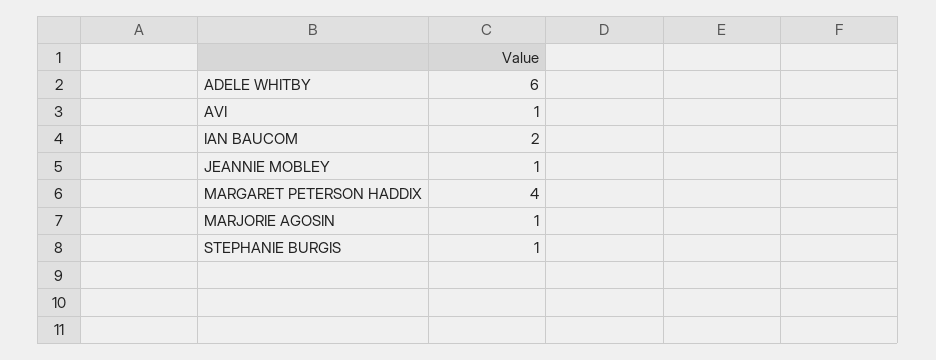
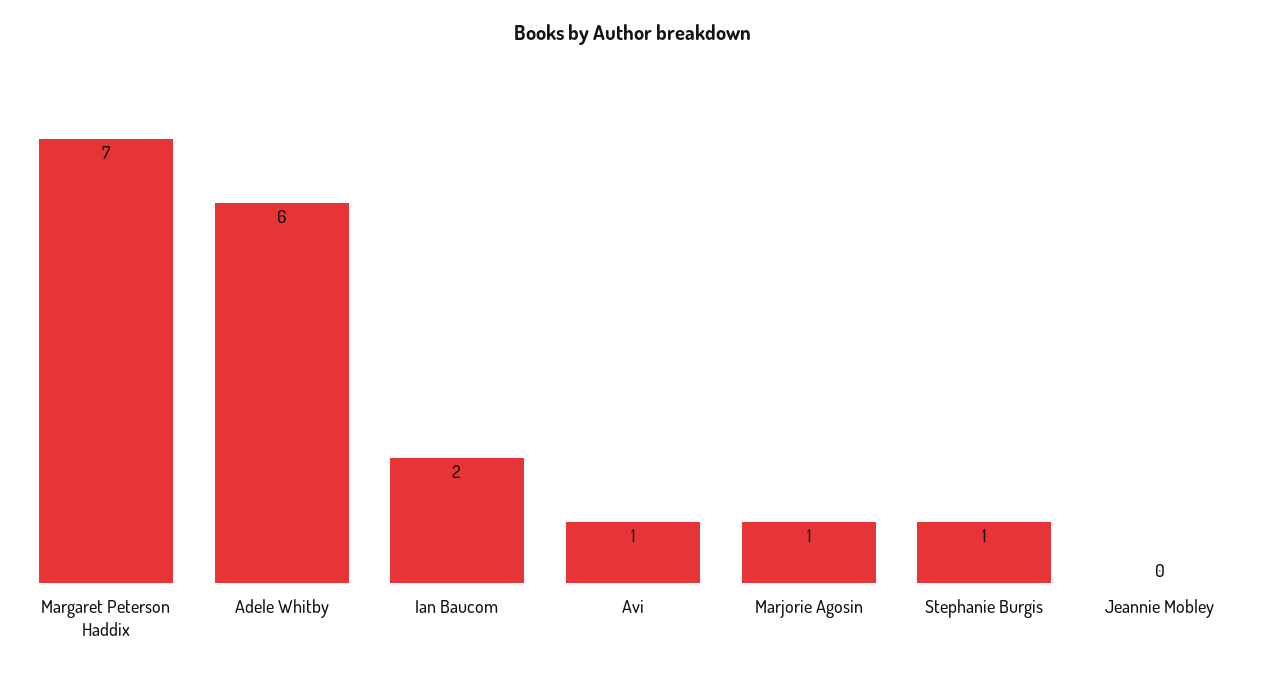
  {
    "ADELE WHITBY": 6,
    "AVI": 1,
    "IAN BAUCOM": 2,
-   "JEANNIE MOBLEY": 1,
+   "JEANNIE MOBLEY": 0,
-   "MARGARET PETERSON HADDIX": 4,
+   "MARGARET PETERSON HADDIX": 7,
    "MARJORIE AGOSIN": 1,
    "STEPHANIE BURGIS": 1
  }

